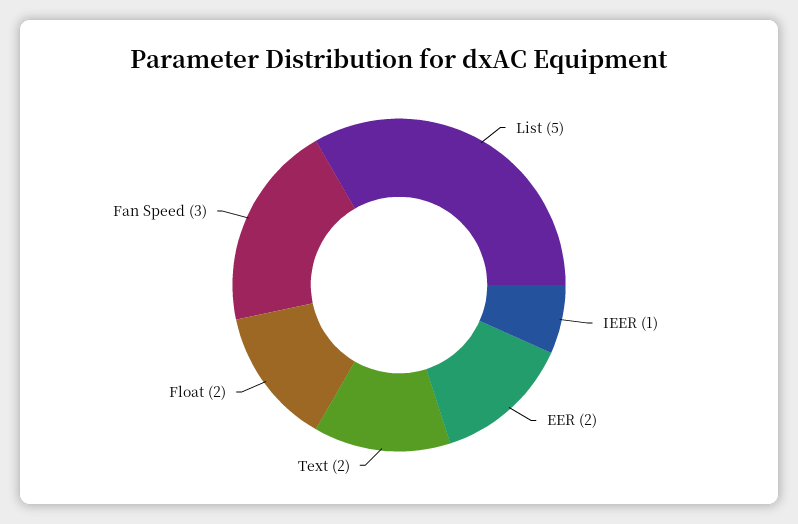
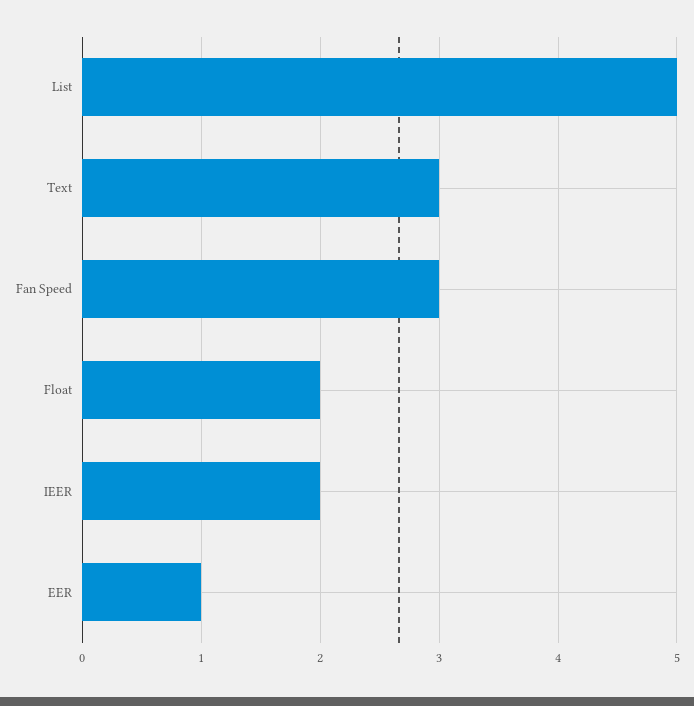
  {
    "List": 5,
-   "IEER": 1,
+   "IEER": 2,
-   "EER": 2,
+   "EER": 1,
-   "Text": 2,
+   "Text": 3,
    "Float": 2,
    "Fan Speed": 3
  }

